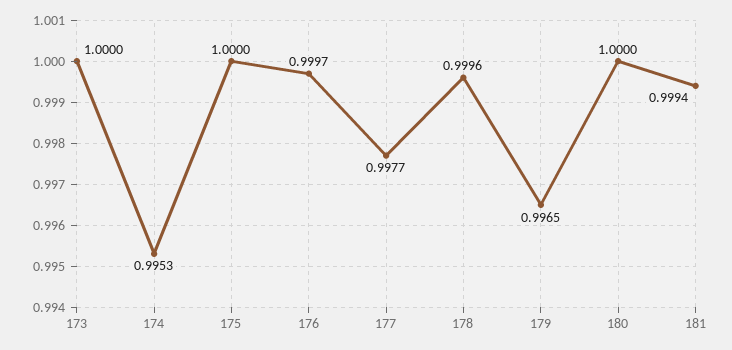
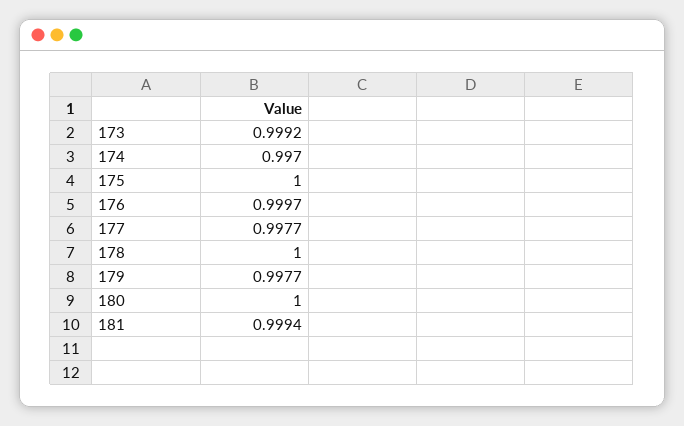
  {
-   "173": 1,
+   "173": 0.9992,
-   "174": 0.9953,
+   "174": 0.997,
    "175": 1,
    "176": 0.9997,
    "177": 0.9977,
-   "178": 0.9996,
+   "178": 1,
-   "179": 0.9965,
+   "179": 0.9977,
    "180": 1,
    "181": 0.9994
  }

